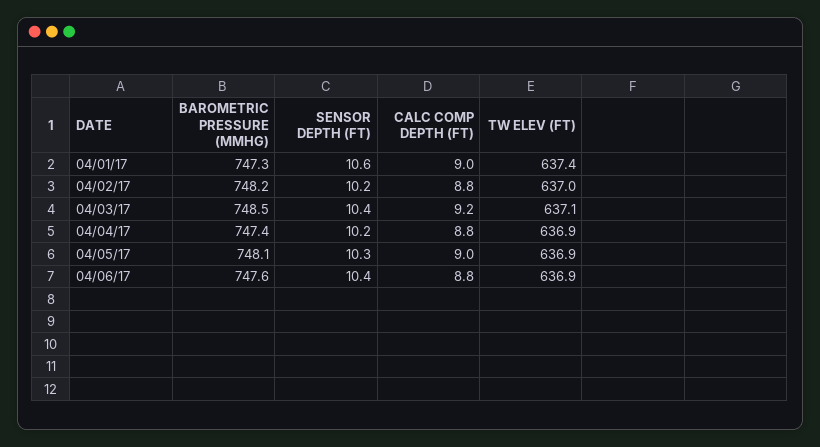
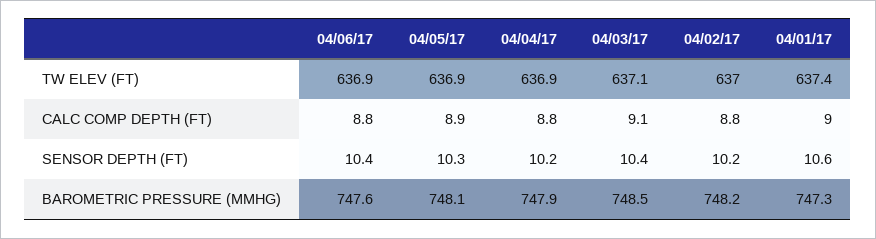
  {
    "BAROMETRIC PRESSURE (MMHG)": {
      "04/01/17": 747.3,
      "04/02/17": 748.2,
      "04/03/17": 748.5,
-     "04/04/17": 747.4,
+     "04/04/17": 747.9,
      "04/05/17": 748.1,
      "04/06/17": 747.6
    },
    "SENSOR DEPTH (FT)": {
      "04/01/17": 10.6,
      "04/02/17": 10.2,
      "04/03/17": 10.4,
      "04/04/17": 10.2,
      "04/05/17": 10.3,
      "04/06/17": 10.4
    },
    "CALC COMP DEPTH (FT)": {
      "04/01/17": 9,
      "04/02/17": 8.8,
-     "04/03/17": 9.2,
+     "04/03/17": 9.1,
      "04/04/17": 8.8,
-     "04/05/17": 9,
+     "04/05/17": 8.9,
      "04/06/17": 8.8
    },
    "TW ELEV (FT)": {
      "04/01/17": 637.4,
      "04/02/17": 637,
      "04/03/17": 637.1,
      "04/04/17": 636.9,
      "04/05/17": 636.9,
      "04/06/17": 636.9
    }
  }

